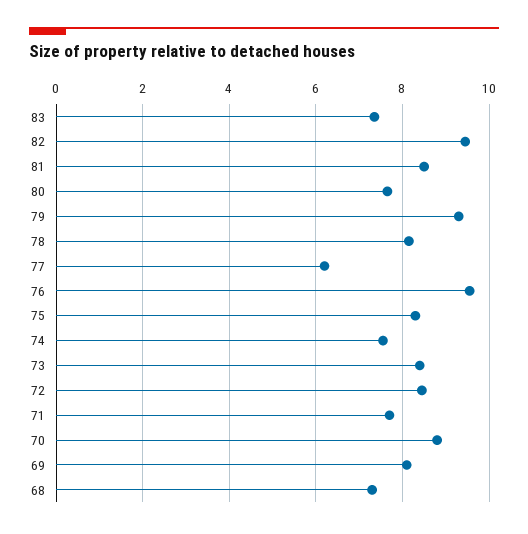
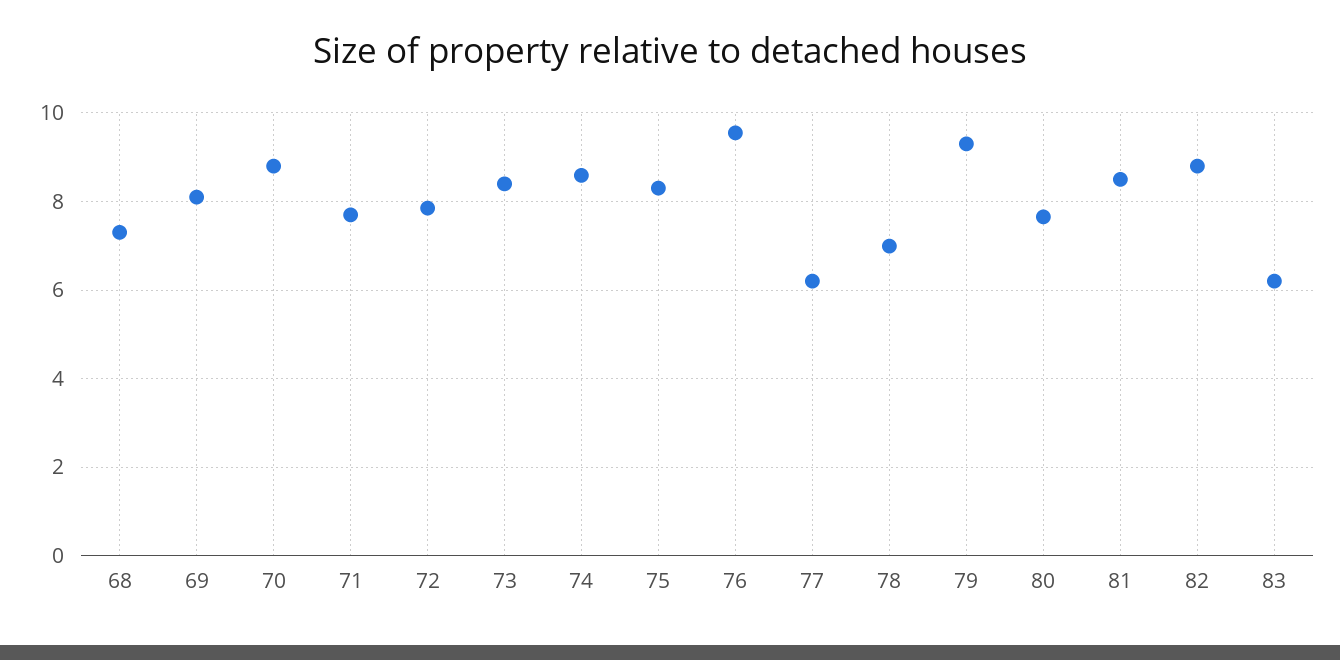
  {
-   "83": 7.4,
+   "83": 6.2,
-   "82": 9.4,
+   "82": 8.8,
    "81": 8.6,
    "80": 7.6,
    "79": 9.4,
-   "78": 8.2,
+   "78": 7,
    "77": 6.2,
    "76": 9.6,
    "75": 8.4,
-   "74": 7.6,
+   "74": 8.6,
    "73": 8.4,
-   "72": 8.4,
+   "72": 7.8,
    "71": 7.8,
    "70": 8.8,
    "69": 8.2,
    "68": 7.4
  }

